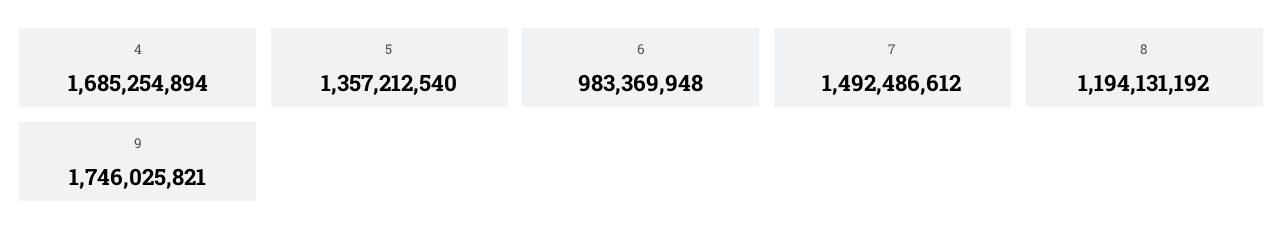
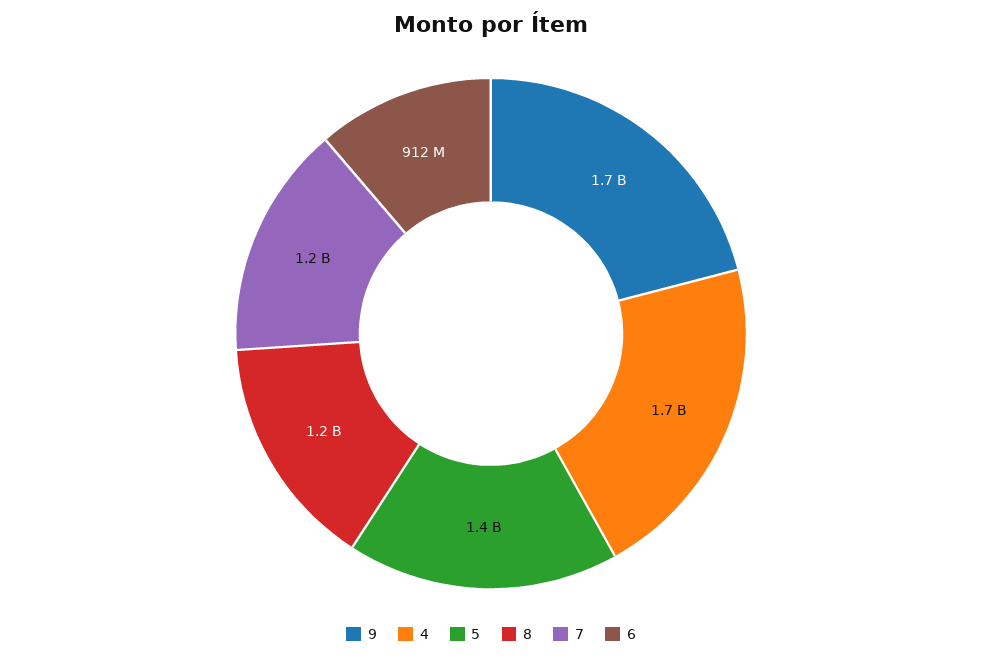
  {
    "4": 1685254894,
    "5": 1357212540,
-   "6": 983369948,
+   "6": 912000000,
-   "7": 1492486612,
+   "7": 1200000000,
    "8": 1194131192,
    "9": 1746025821
  }

